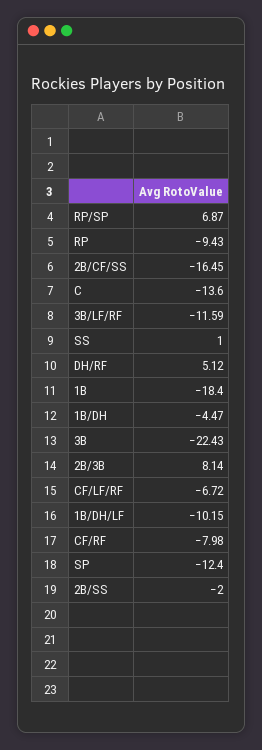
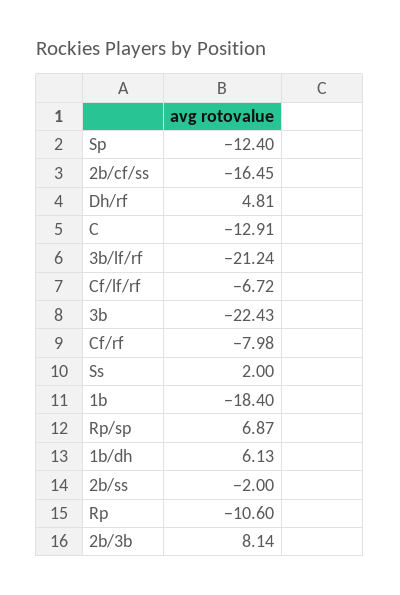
  {
    "RP/SP": 6.87,
-   "RP": -9.43,
+   "RP": -10.6,
    "2B/CF/SS": -16.45,
-   "C": -13.6,
+   "C": -12.91,
-   "3B/LF/RF": -11.59,
+   "3B/LF/RF": -21.24,
-   "SS": 1,
+   "SS": 2,
-   "DH/RF": 5.12,
+   "DH/RF": 4.81,
    "1B": -18.4,
-   "1B/DH": -4.47,
+   "1B/DH": 6.13,
    "3B": -22.43,
    "2B/3B": 8.14,
    "CF/LF/RF": -6.72,
-   "1B/DH/LF": -10.15,
    "CF/RF": -7.98,
    "SP": -12.4,
    "2B/SS": -2
  }

